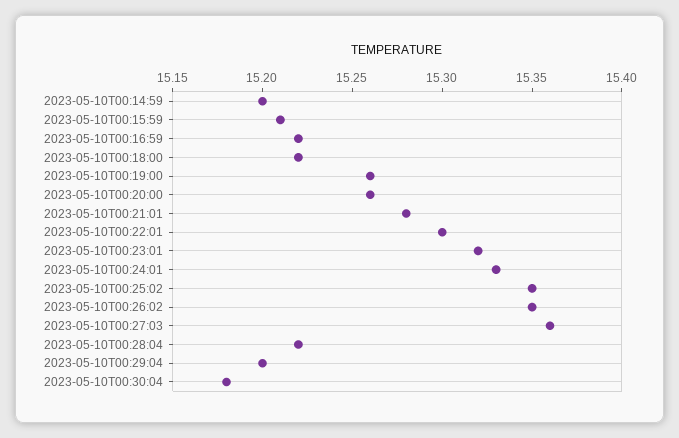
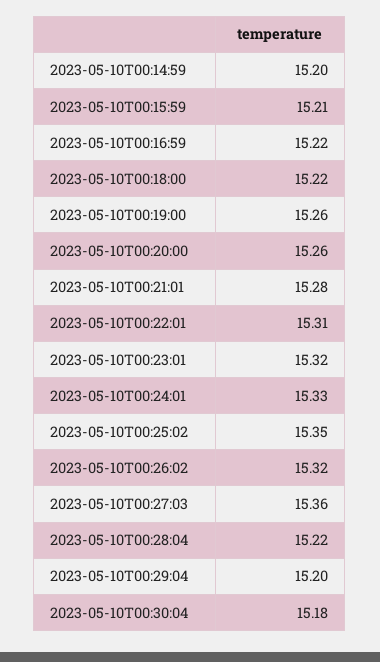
  {
    "2023-05-10T00:14:59": 15.2,
    "2023-05-10T00:15:59": 15.21,
    "2023-05-10T00:16:59": 15.22,
    "2023-05-10T00:18:00": 15.22,
    "2023-05-10T00:19:00": 15.26,
    "2023-05-10T00:20:00": 15.26,
    "2023-05-10T00:21:01": 15.28,
-   "2023-05-10T00:22:01": 15.3,
+   "2023-05-10T00:22:01": 15.31,
    "2023-05-10T00:23:01": 15.32,
    "2023-05-10T00:24:01": 15.33,
    "2023-05-10T00:25:02": 15.35,
-   "2023-05-10T00:26:02": 15.35,
+   "2023-05-10T00:26:02": 15.32,
    "2023-05-10T00:27:03": 15.36,
    "2023-05-10T00:28:04": 15.22,
    "2023-05-10T00:29:04": 15.2,
    "2023-05-10T00:30:04": 15.18
  }

